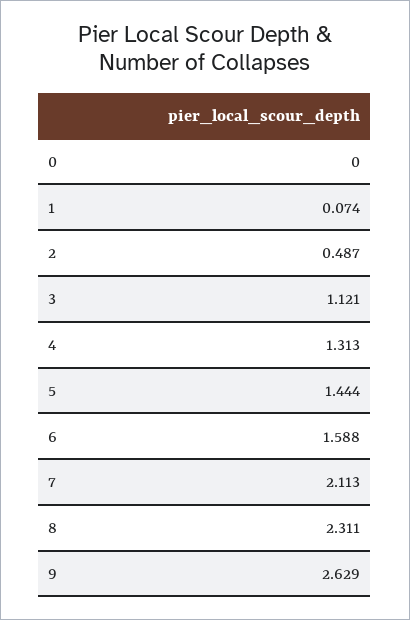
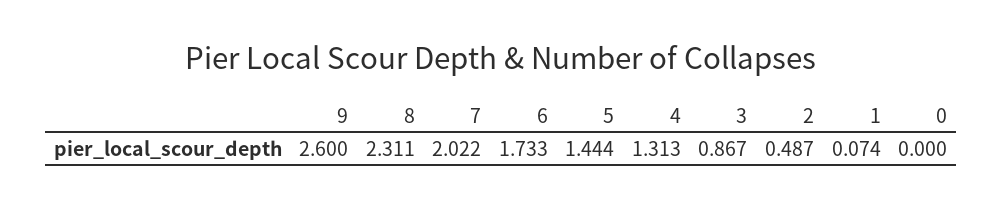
  {
    "0": 0,
    "1": 0.074,
    "2": 0.487,
-   "3": 1.121,
+   "3": 0.867,
    "4": 1.313,
    "5": 1.444,
-   "6": 1.588,
+   "6": 1.733,
-   "7": 2.113,
+   "7": 2.022,
    "8": 2.311,
-   "9": 2.629
+   "9": 2.6
  }

